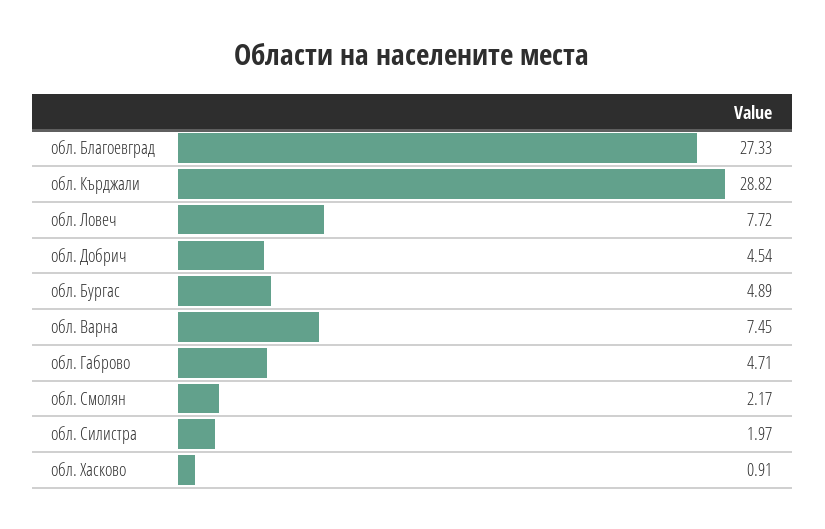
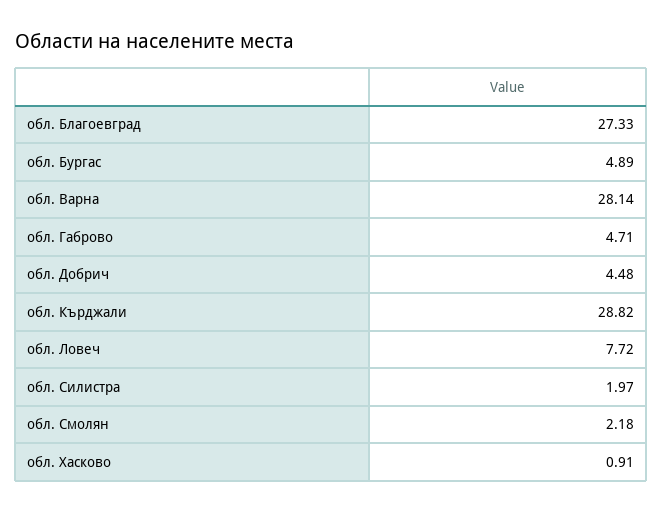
  {
    "обл. Благоевград": 27.33,
    "обл. Кърджали": 28.82,
    "обл. Ловеч": 7.72,
-   "обл. Добрич": 4.54,
+   "обл. Добрич": 4.48,
    "обл. Бургас": 4.89,
-   "обл. Варна": 7.45,
+   "обл. Варна": 28.14,
    "обл. Габрово": 4.71,
-   "обл. Смолян": 2.17,
+   "обл. Смолян": 2.18,
    "обл. Силистра": 1.97,
    "обл. Хасково": 0.91
  }

